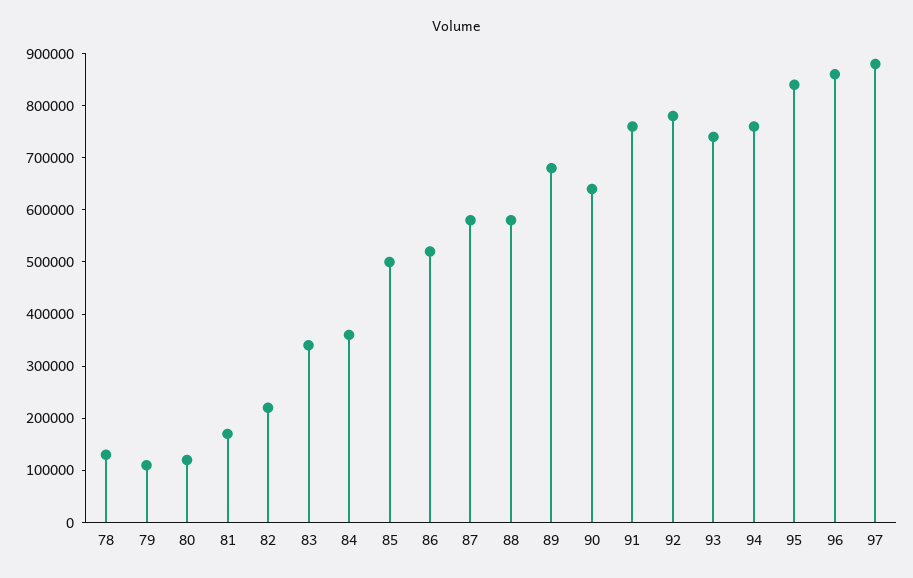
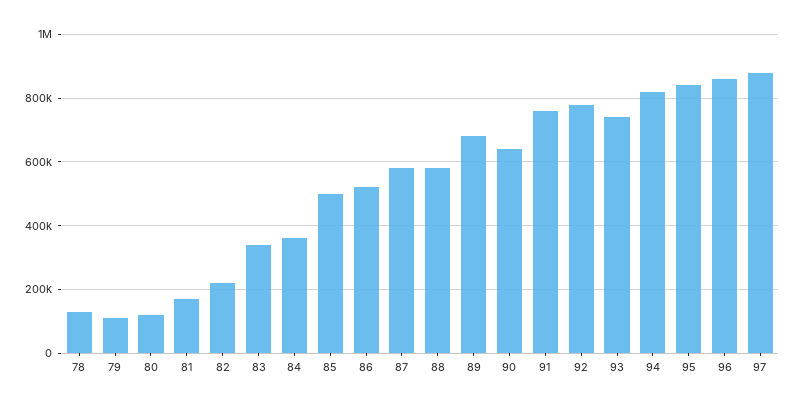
  {
    "78": 140000,
    "79": 120000,
    "80": 120000,
    "81": 180000,
    "82": 220000,
    "83": 340000,
    "84": 360000,
    "85": 500000,
    "86": 520000,
    "87": 580000,
    "88": 580000,
    "89": 680000,
    "90": 640000,
    "91": 760000,
    "92": 780000,
    "93": 740000,
-   "94": 760000,
+   "94": 820000,
    "95": 840000,
    "96": 860000,
    "97": 880000
  }

